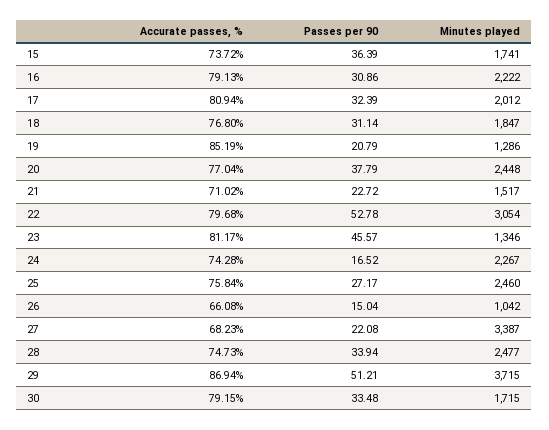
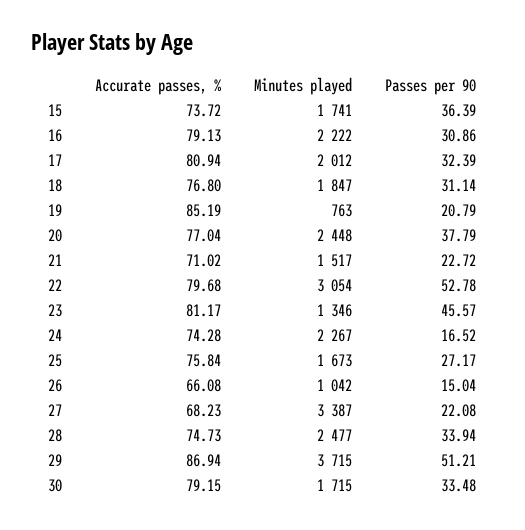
  {
    "Accurate passes, %": {
      "15": 73.72,
      "16": 79.13,
      "17": 80.94,
      "18": 76.8,
      "19": 85.19,
      "20": 77.04,
      "21": 71.02,
      "22": 79.68,
      "23": 81.17,
      "24": 74.28,
      "25": 75.84,
      "26": 66.08,
      "27": 68.23,
      "28": 74.73,
      "29": 86.94,
      "30": 79.15
    },
    "Passes per 90": {
      "15": 36.39,
      "16": 30.86,
      "17": 32.39,
      "18": 31.14,
      "19": 20.79,
      "20": 37.79,
      "21": 22.72,
      "22": 52.78,
      "23": 45.57,
      "24": 16.52,
      "25": 27.17,
      "26": 15.04,
      "27": 22.08,
      "28": 33.94,
      "29": 51.21,
      "30": 33.48
    },
    "Minutes played": {
      "15": 1741,
      "16": 2222,
      "17": 2012,
      "18": 1847,
-     "19": 1286,
+     "19": 763,
      "20": 2448,
      "21": 1517,
      "22": 3054,
      "23": 1346,
      "24": 2267,
-     "25": 2460,
+     "25": 1673,
      "26": 1042,
      "27": 3387,
      "28": 2477,
      "29": 3715,
      "30": 1715
    }
  }

